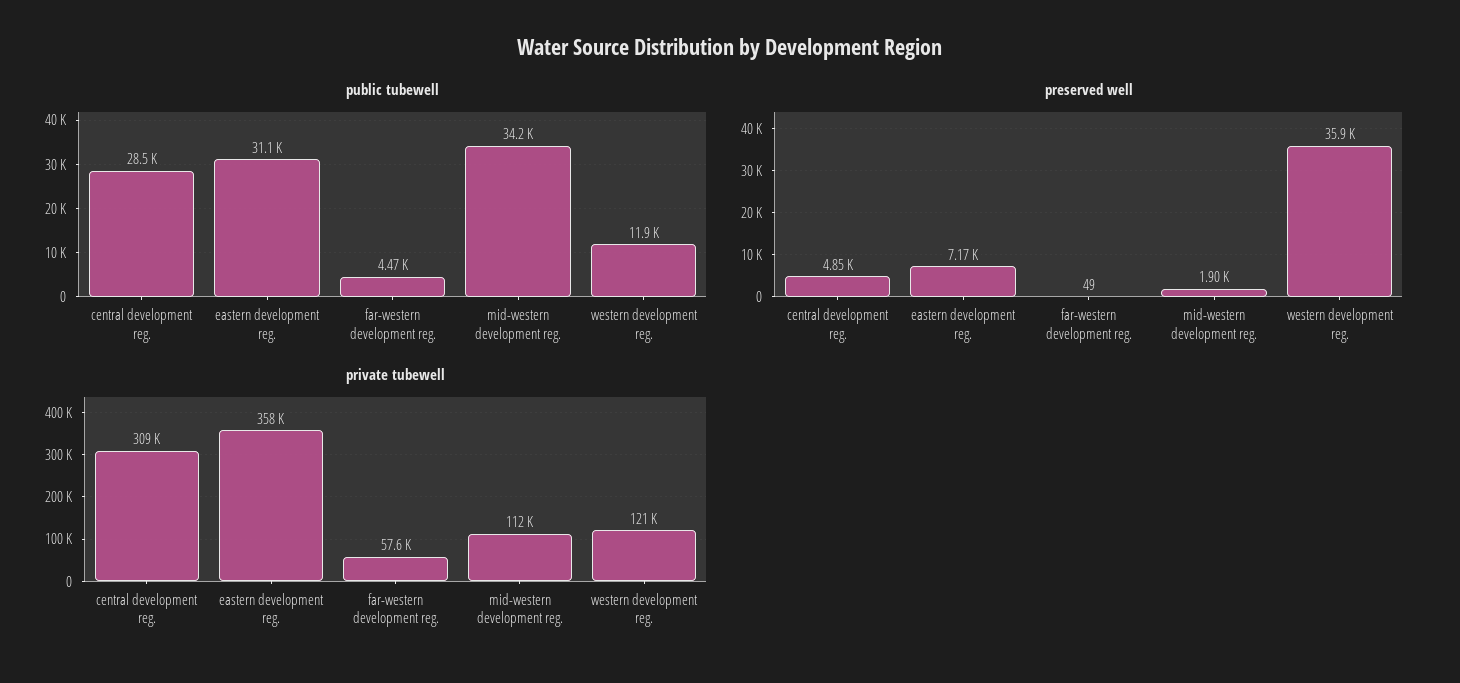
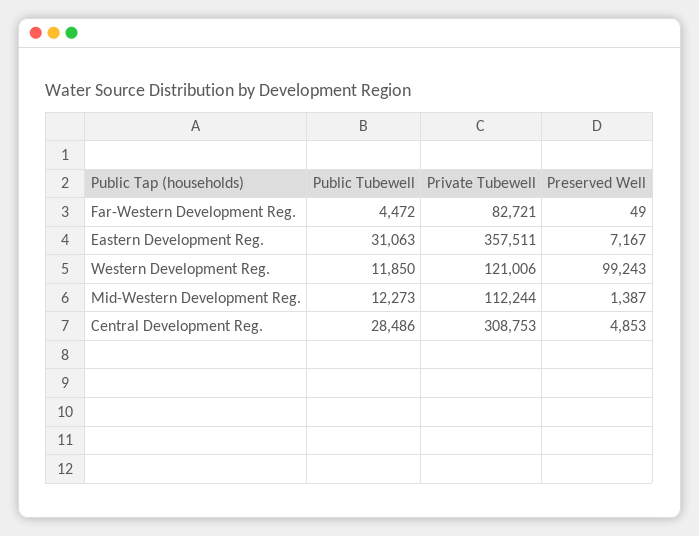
  {
    "public tubewell": {
      "central development reg.": 28486,
      "eastern development reg.": 31063,
      "far-western development reg.": 4472,
-     "mid-western development reg.": 34200,
+     "mid-western development reg.": 12273,
      "western development reg.": 11850
    },
    "preserved well": {
      "central development reg.": 4853,
      "eastern development reg.": 7167,
      "far-western development reg.": 49,
-     "mid-western development reg.": 1900,
+     "mid-western development reg.": 1387,
-     "western development reg.": 35900
+     "western development reg.": 99243
    },
    "private tubewell": {
      "central development reg.": 308753,
      "eastern development reg.": 357511,
-     "far-western development reg.": 57600,
+     "far-western development reg.": 82721,
      "mid-western development reg.": 112244,
      "western development reg.": 121006
    }
  }

